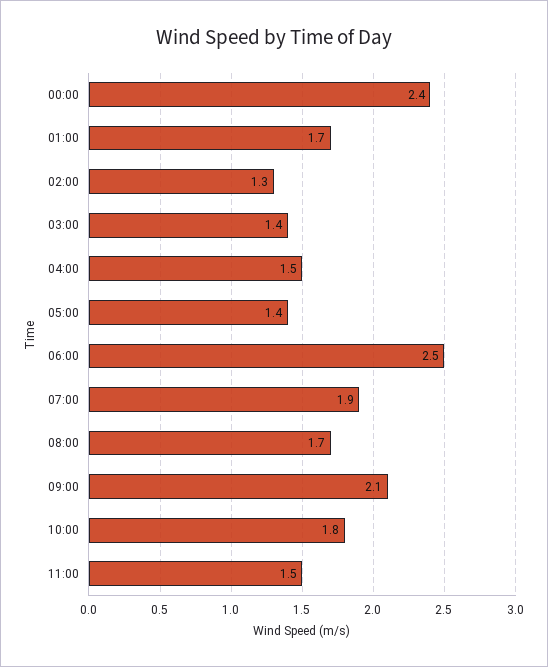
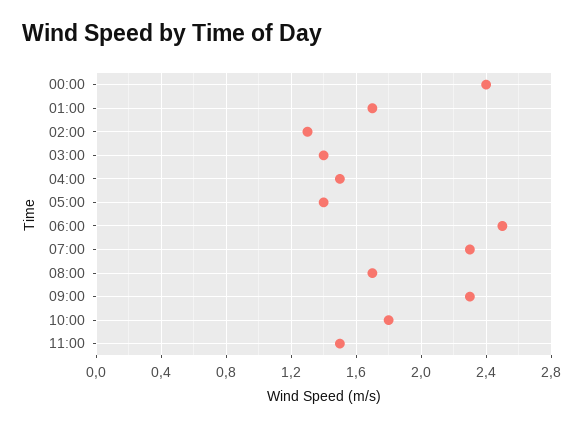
  {
    "00:00": 2.4,
    "01:00": 1.7,
    "02:00": 1.3,
    "03:00": 1.4,
    "04:00": 1.5,
    "05:00": 1.4,
    "06:00": 2.5,
-   "07:00": 1.9,
+   "07:00": 2.3,
    "08:00": 1.7,
-   "09:00": 2.1,
+   "09:00": 2.3,
    "10:00": 1.8,
    "11:00": 1.5
  }

